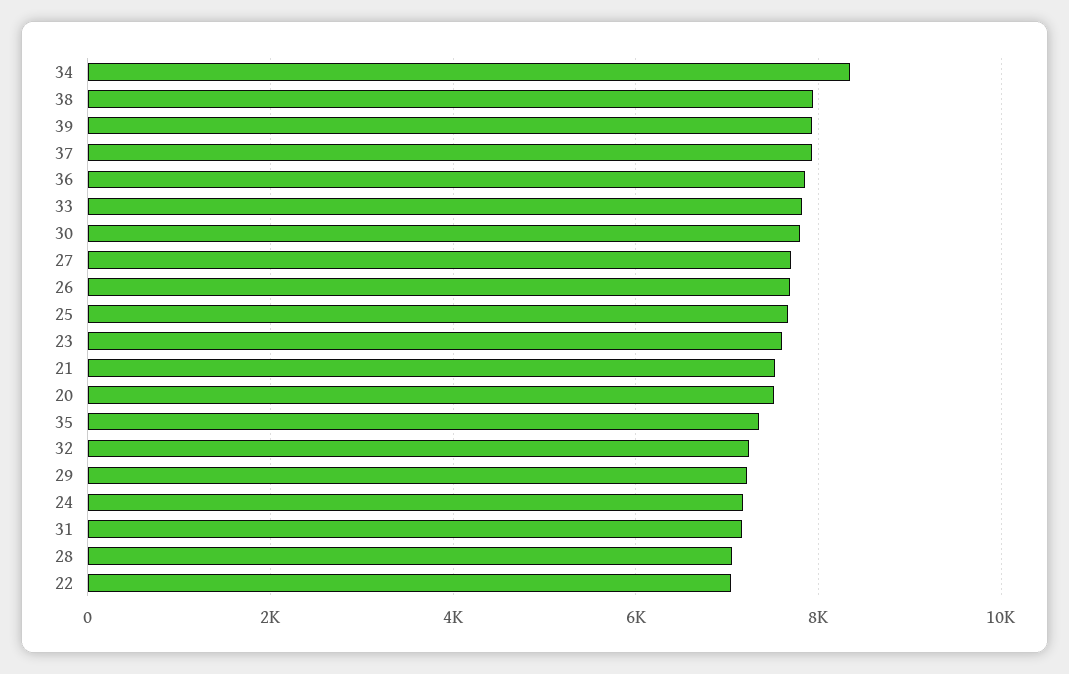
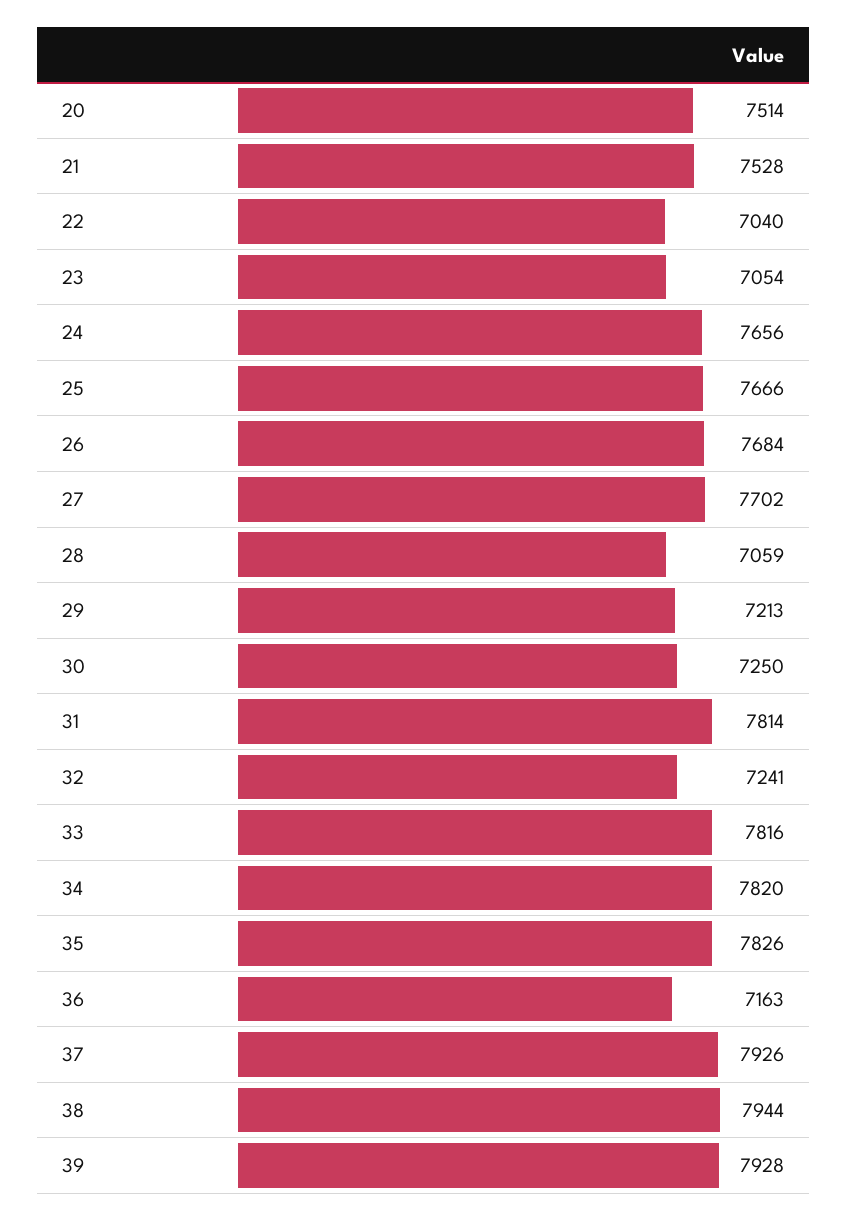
  {
-   "34": 8400,
+   "34": 7820,
    "38": 7944,
    "39": 7928,
    "37": 7926,
-   "36": 7800,
+   "36": 7163,
    "33": 7816,
-   "30": 7800,
+   "30": 7250,
    "27": 7702,
    "26": 7684,
    "25": 7666,
-   "23": 7600,
+   "23": 7054,
    "21": 7528,
    "20": 7514,
-   "35": 7400,
+   "35": 7826,
    "32": 7241,
    "29": 7213,
-   "24": 7200,
+   "24": 7656,
-   "31": 7200,
+   "31": 7814,
    "28": 7059,
    "22": 7040
  }

